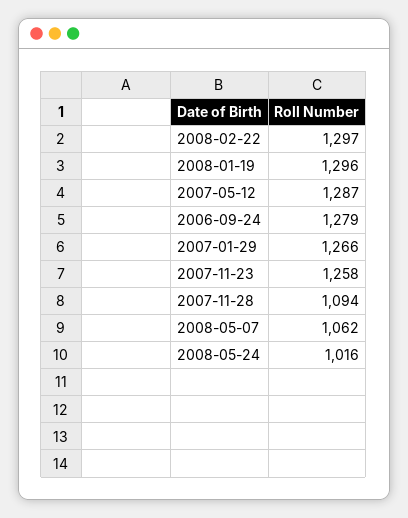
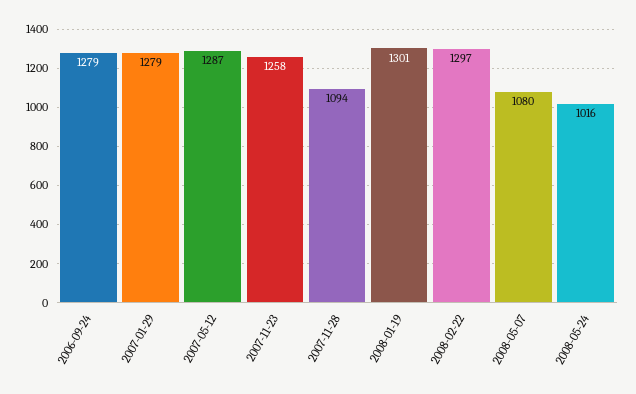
  {
    "2008-02-22": 1297,
-   "2008-01-19": 1296,
+   "2008-01-19": 1301,
    "2007-05-12": 1287,
    "2006-09-24": 1279,
-   "2007-01-29": 1266,
+   "2007-01-29": 1279,
    "2007-11-23": 1258,
    "2007-11-28": 1094,
-   "2008-05-07": 1062,
+   "2008-05-07": 1080,
    "2008-05-24": 1016
  }

